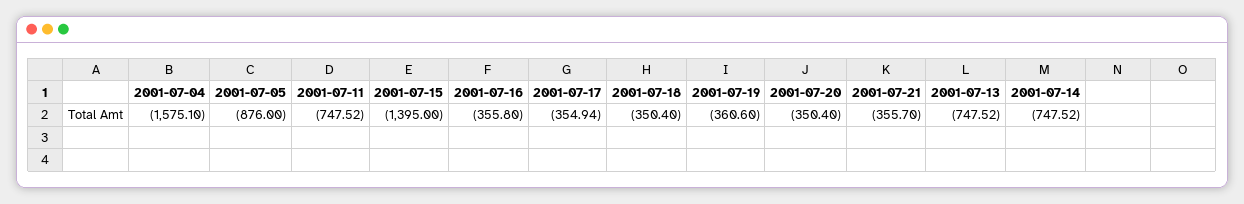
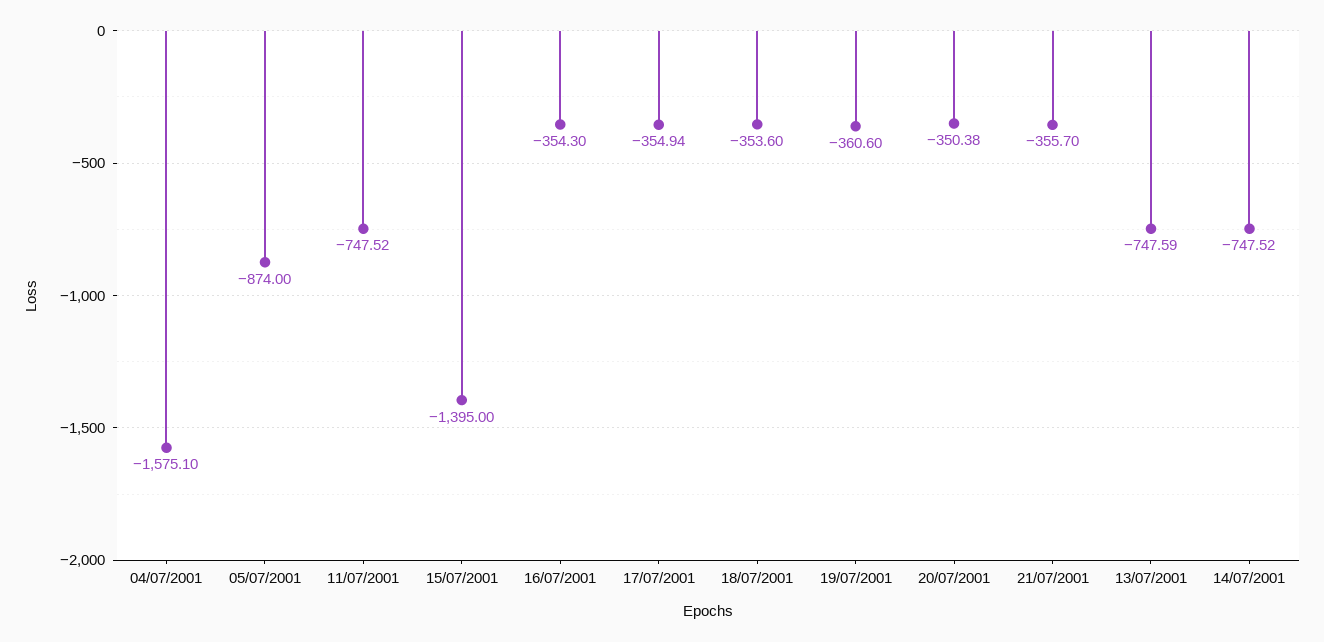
  {
    "2001-07-04": -1575.1,
-   "2001-07-05": -876,
+   "2001-07-05": -874,
    "2001-07-11": -747.52,
    "2001-07-15": -1395,
-   "2001-07-16": -355.8,
+   "2001-07-16": -354.3,
    "2001-07-17": -354.94,
-   "2001-07-18": -350.4,
+   "2001-07-18": -353.6,
    "2001-07-19": -360.6,
-   "2001-07-20": -350.4,
+   "2001-07-20": -350.38,
    "2001-07-21": -355.7,
-   "2001-07-13": -747.52,
+   "2001-07-13": -747.59,
    "2001-07-14": -747.52
  }

